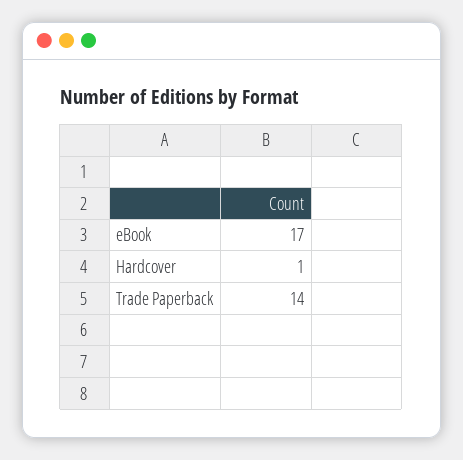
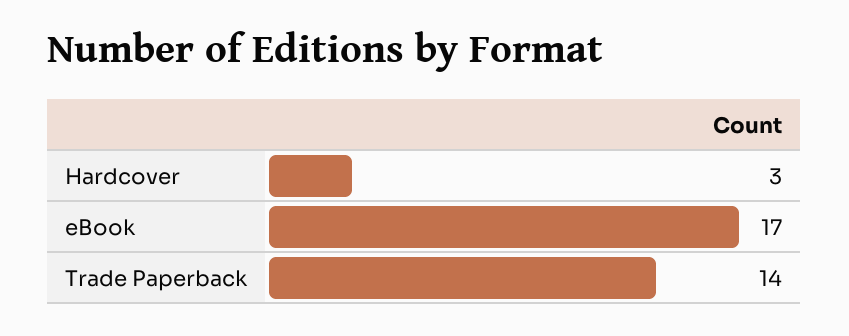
  {
    "eBook": 17,
-   "Hardcover": 1,
+   "Hardcover": 3,
    "Trade Paperback": 14
  }

